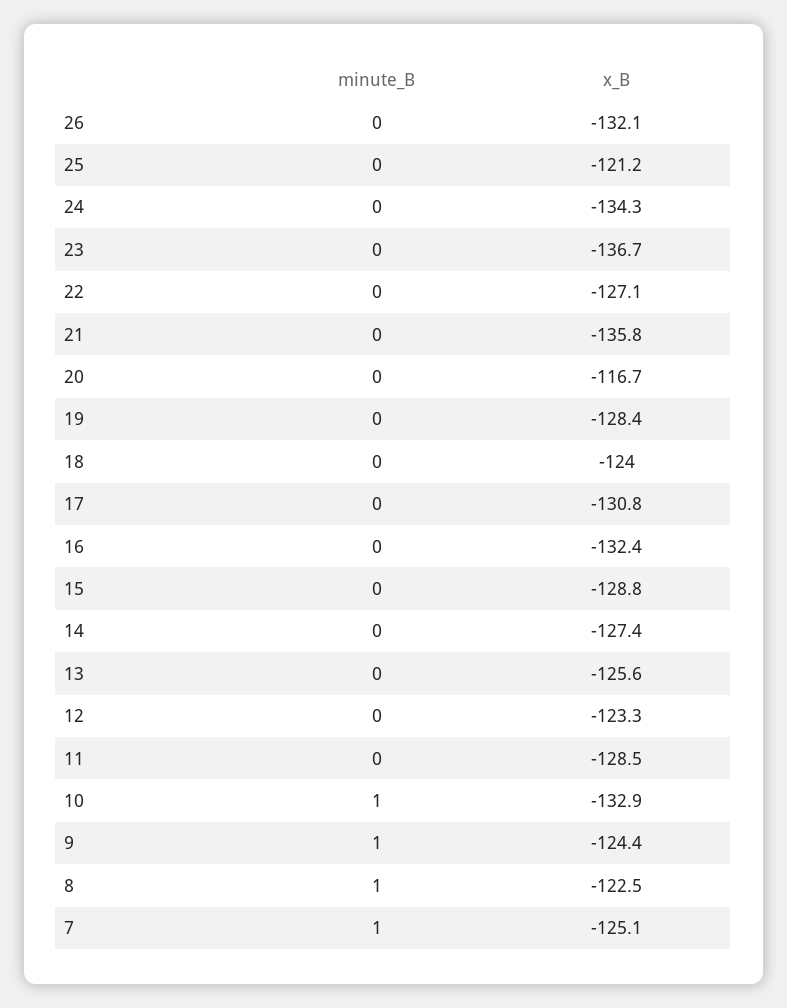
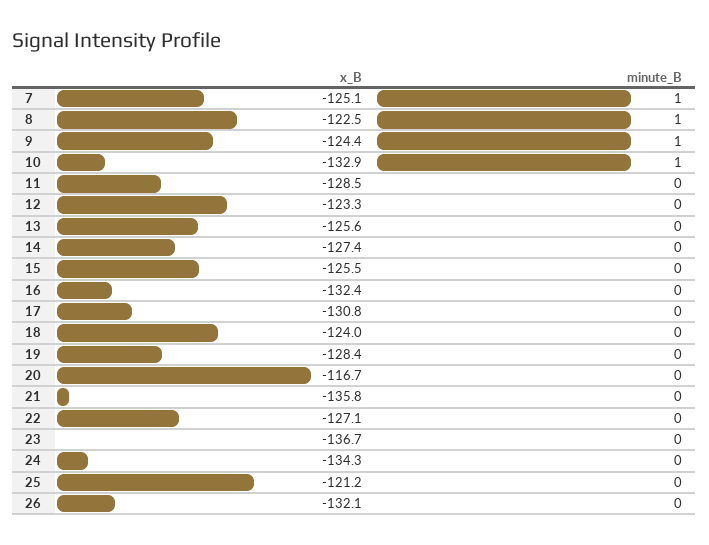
  {
    "minute_B": {
      "26": 0,
      "25": 0,
      "24": 0,
      "23": 0,
      "22": 0,
      "21": 0,
      "20": 0,
      "19": 0,
      "18": 0,
      "17": 0,
      "16": 0,
      "15": 0,
      "14": 0,
      "13": 0,
      "12": 0,
      "11": 0,
      "10": 1,
      "9": 1,
      "8": 1,
      "7": 1
    },
    "x_B": {
      "26": -132.1,
      "25": -121.2,
      "24": -134.3,
      "23": -136.7,
      "22": -127.1,
      "21": -135.8,
      "20": -116.7,
      "19": -128.4,
      "18": -124,
      "17": -130.8,
      "16": -132.4,
-     "15": -128.8,
+     "15": -125.5,
      "14": -127.4,
      "13": -125.6,
      "12": -123.3,
      "11": -128.5,
      "10": -132.9,
      "9": -124.4,
      "8": -122.5,
      "7": -125.1
    }
  }

